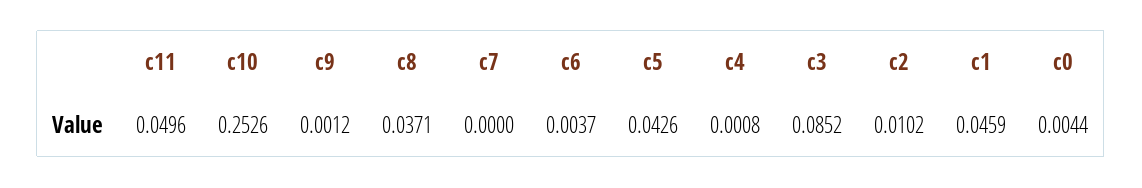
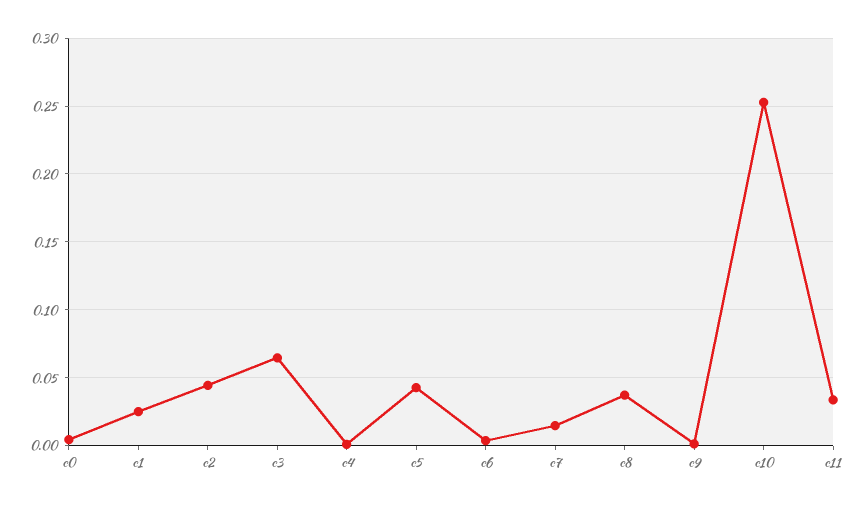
  {
-   "c11": 0.0496,
+   "c11": 0.035,
    "c10": 0.2526,
    "c9": 0.0012,
    "c8": 0.0371,
-   "c7": 0,
+   "c7": 0.015,
    "c6": 0.0037,
    "c5": 0.0426,
    "c4": 0.0008,
-   "c3": 0.0852,
+   "c3": 0.065,
-   "c2": 0.0102,
+   "c2": 0.045,
-   "c1": 0.0459,
+   "c1": 0.025,
    "c0": 0.0044
  }

